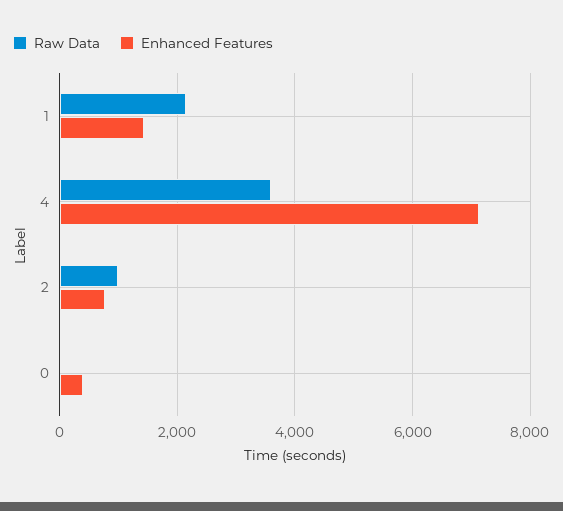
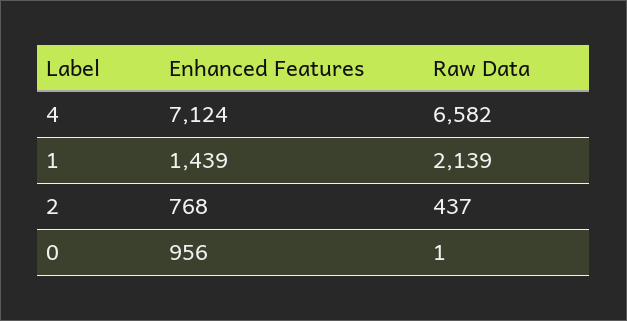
  {
    "Raw Data": {
      "1": 2139,
-     "4": 3600,
+     "4": 6582,
-     "2": 1000,
+     "2": 437,
      "0": 1
    },
    "Enhanced Features": {
      "1": 1439,
      "4": 7124,
      "2": 768,
-     "0": 400
+     "0": 956
    }
  }

